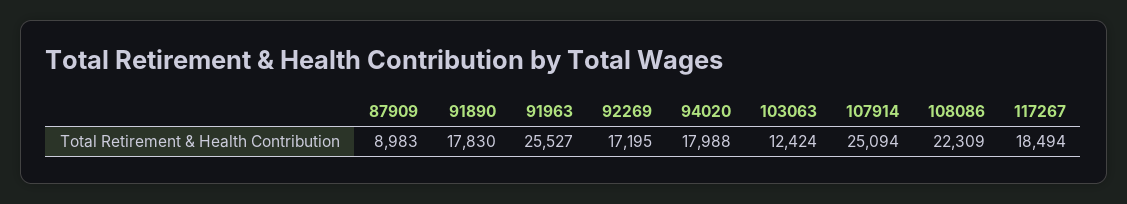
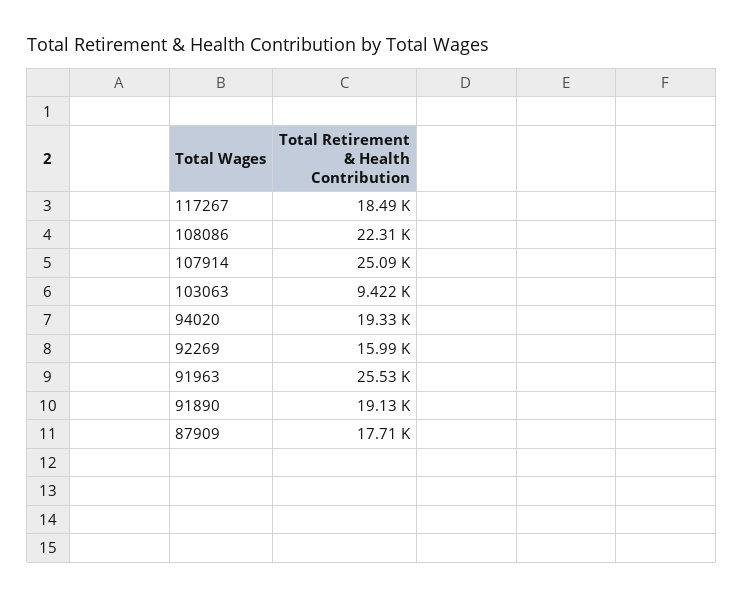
  {
-   "87909": 8983,
+   "87909": 17710,
-   "91890": 17830,
+   "91890": 19130,
    "91963": 25527,
-   "92269": 17195,
+   "92269": 15990,
-   "94020": 17988,
+   "94020": 19330,
-   "103063": 12424,
+   "103063": 9422,
    "107914": 25094,
    "108086": 22309,
    "117267": 18494
  }

